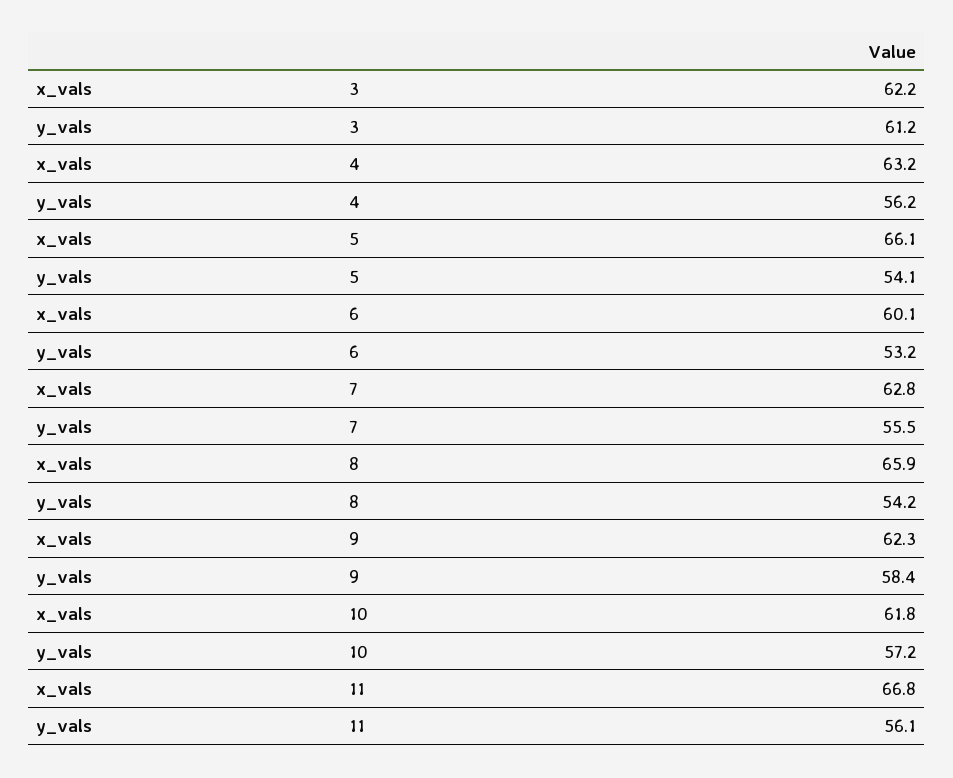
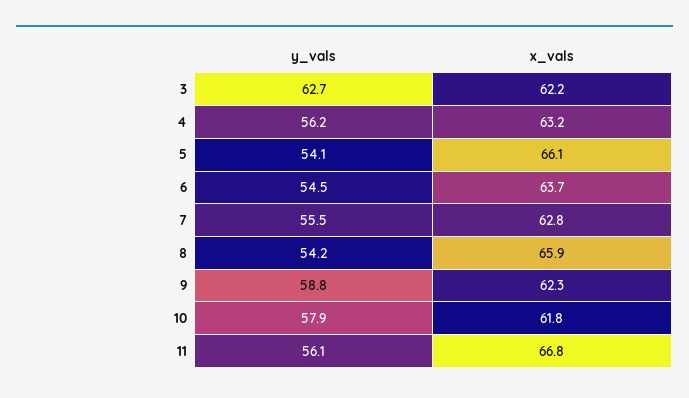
  {
    "x_vals": {
      "3": 62.2,
      "4": 63.2,
      "5": 66.1,
-     "6": 60.1,
+     "6": 63.7,
      "7": 62.8,
      "8": 65.9,
      "9": 62.3,
      "10": 61.8,
      "11": 66.8
    },
    "y_vals": {
-     "3": 61.2,
+     "3": 62.7,
      "4": 56.2,
      "5": 54.1,
-     "6": 53.2,
+     "6": 54.5,
      "7": 55.5,
      "8": 54.2,
-     "9": 58.4,
+     "9": 58.8,
-     "10": 57.2,
+     "10": 57.9,
      "11": 56.1
    }
  }

